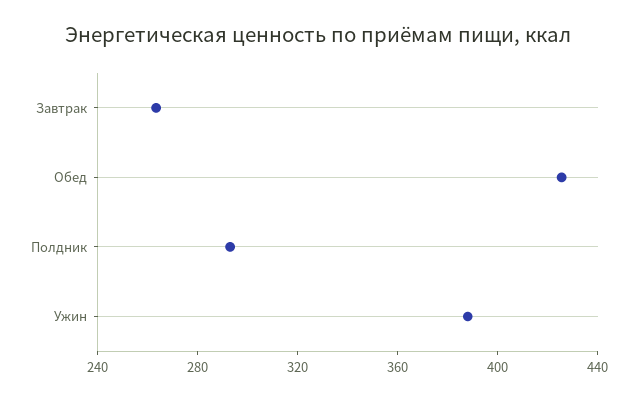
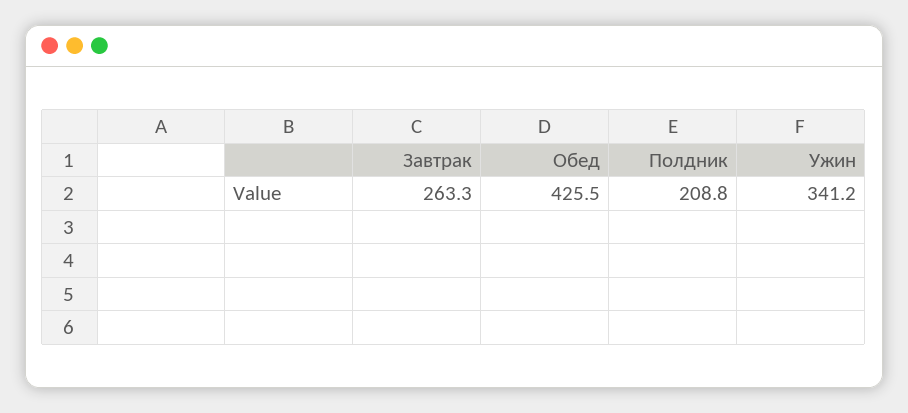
  {
    "Завтрак": 263.3,
    "Обед": 425.5,
-   "Полдник": 290,
+   "Полдник": 208.8,
-   "Ужин": 390
+   "Ужин": 341.2
  }

